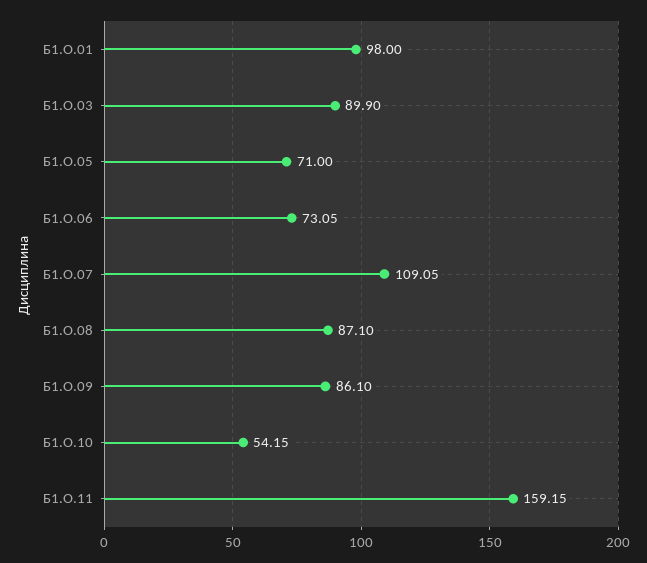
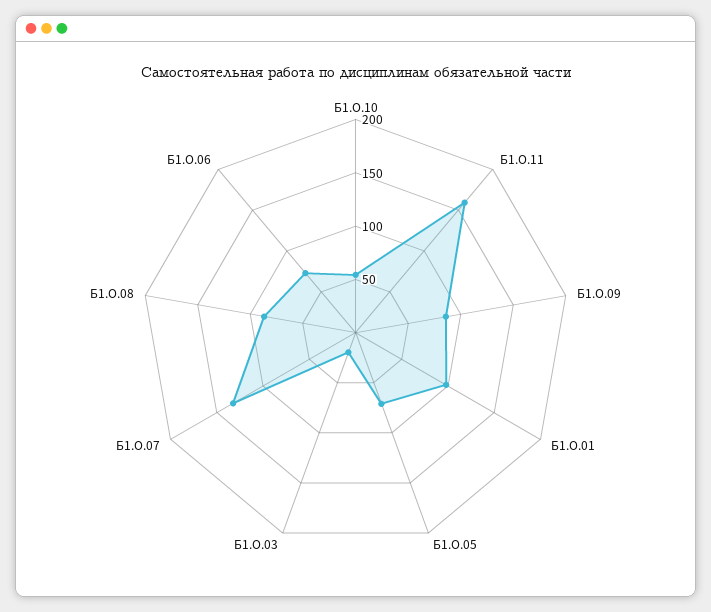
  {
    "Б1.О.01": 98,
-   "Б1.О.03": 89.9,
+   "Б1.О.03": 20,
    "Б1.О.05": 71,
    "Б1.О.06": 73.05,
-   "Б1.О.07": 109.05,
+   "Б1.О.07": 130,
    "Б1.О.08": 87.1,
    "Б1.О.09": 86.1,
    "Б1.О.10": 54.15,
    "Б1.О.11": 159.15
  }

